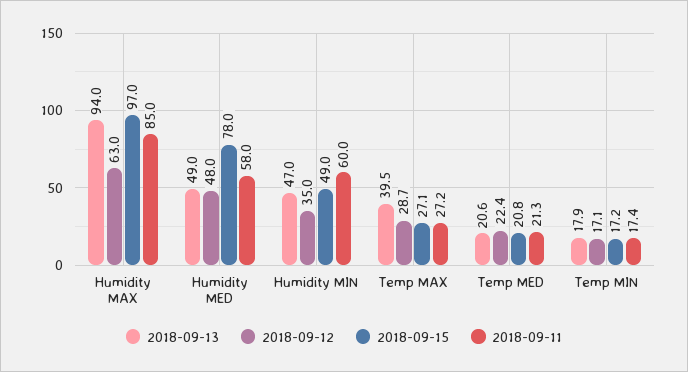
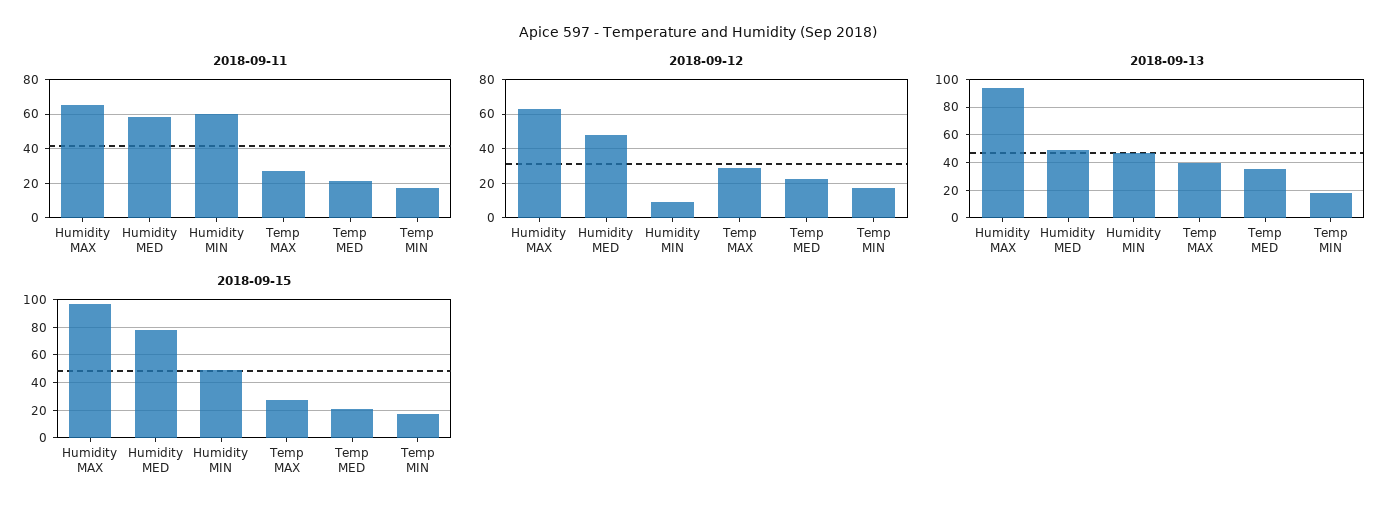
  {
    "2018-09-13": {
      "Humidity MAX": 94,
      "Humidity MED": 49,
      "Humidity MIN": 47,
      "Temp MAX": 39.5,
-     "Temp MED": 20.6,
+     "Temp MED": 35,
      "Temp MIN": 17.9
    },
    "2018-09-12": {
      "Humidity MAX": 63,
      "Humidity MED": 48,
-     "Humidity MIN": 35,
+     "Humidity MIN": 10,
      "Temp MAX": 28.7,
      "Temp MED": 22.4,
      "Temp MIN": 17.1
    },
    "2018-09-15": {
      "Humidity MAX": 97,
      "Humidity MED": 78,
      "Humidity MIN": 49,
      "Temp MAX": 27.1,
      "Temp MED": 20.8,
      "Temp MIN": 17.2
    },
    "2018-09-11": {
-     "Humidity MAX": 85,
+     "Humidity MAX": 65,
      "Humidity MED": 58,
      "Humidity MIN": 60,
      "Temp MAX": 27.2,
      "Temp MED": 21.3,
      "Temp MIN": 17.4
    }
  }

